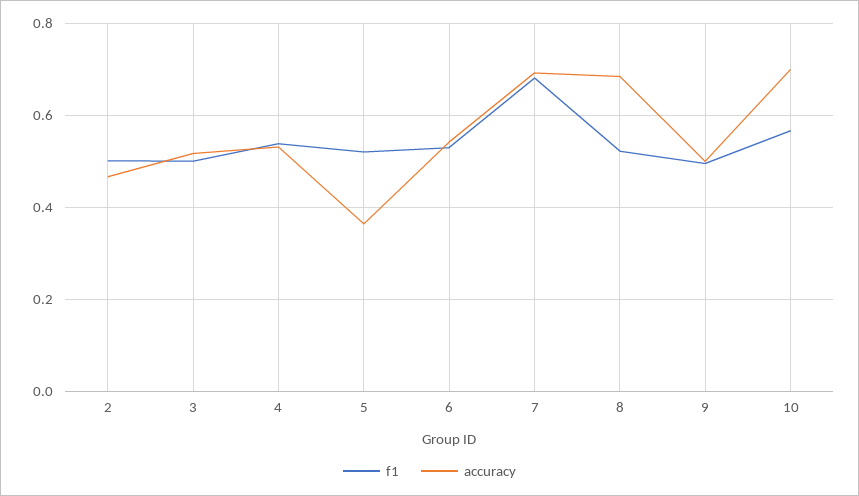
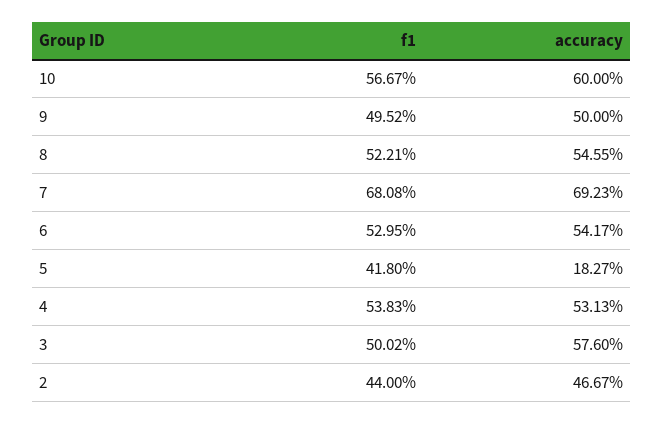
  {
    "f1": {
-     "2": 0.5,
+     "2": 0.44,
      "3": 0.5002,
      "4": 0.5383,
-     "5": 0.52,
+     "5": 0.418,
      "6": 0.5295,
      "7": 0.6808,
      "8": 0.5221,
      "9": 0.4952,
      "10": 0.5667
    },
    "accuracy": {
      "2": 0.4667,
-     "3": 0.52,
+     "3": 0.576,
      "4": 0.5313,
-     "5": 0.36,
+     "5": 0.1827,
      "6": 0.5417,
      "7": 0.6923,
-     "8": 0.68,
+     "8": 0.5455,
      "9": 0.5,
-     "10": 0.7
+     "10": 0.6
    }
  }

